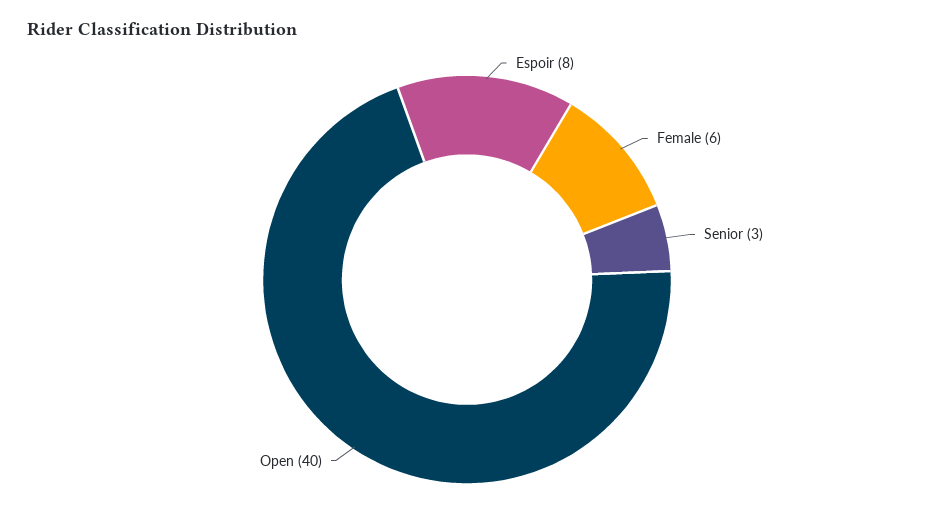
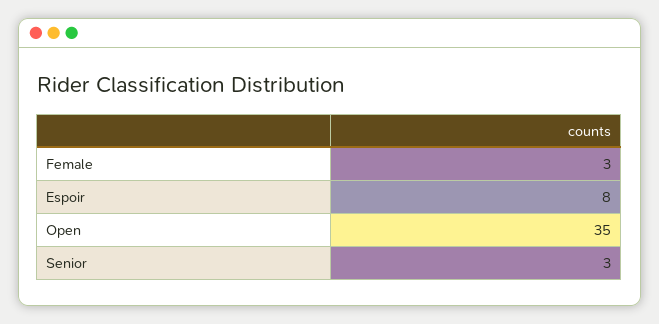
  {
    "Espoir": 8,
-   "Female": 6,
+   "Female": 3,
    "Senior": 3,
-   "Open": 40
+   "Open": 35
  }

